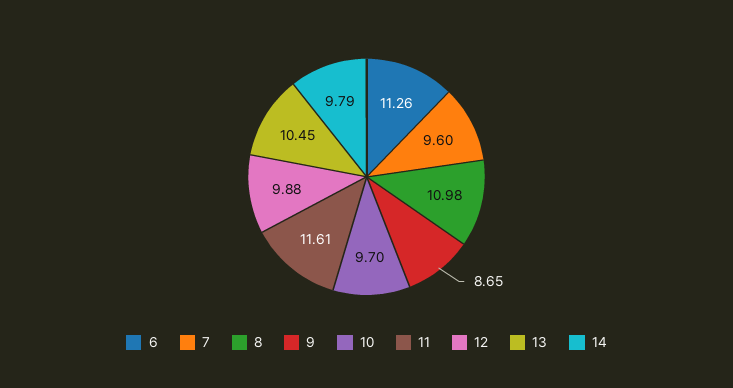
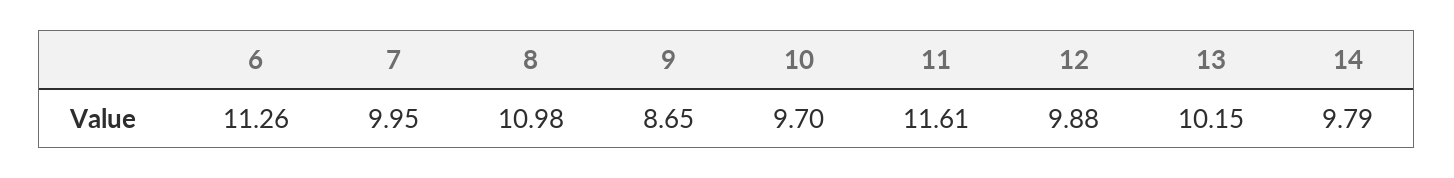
  {
    "6": 11.26,
-   "7": 9.6,
+   "7": 9.95,
    "8": 10.98,
    "9": 8.65,
    "10": 9.7,
    "11": 11.61,
    "12": 9.88,
-   "13": 10.45,
+   "13": 10.15,
    "14": 9.79
  }

